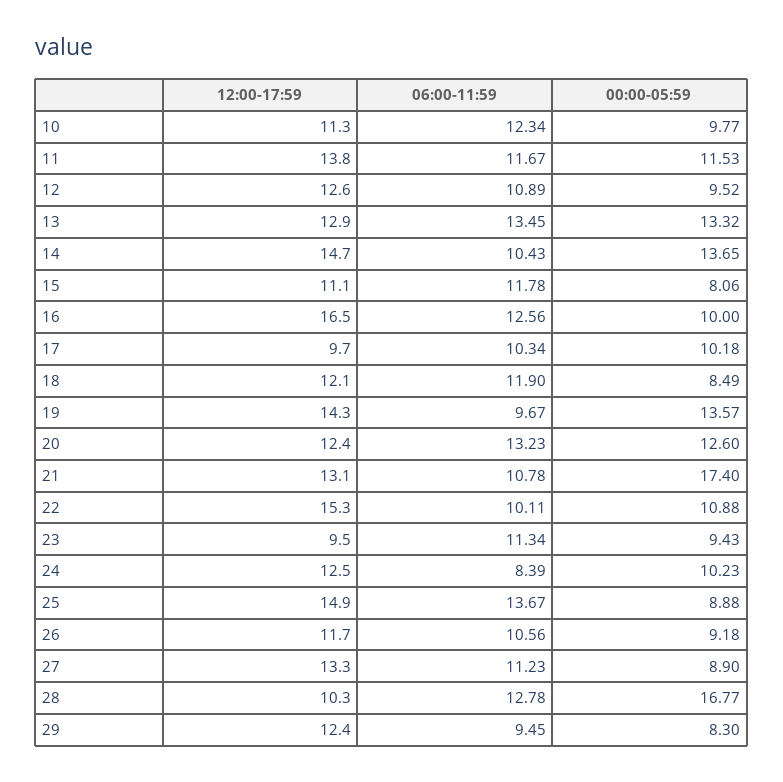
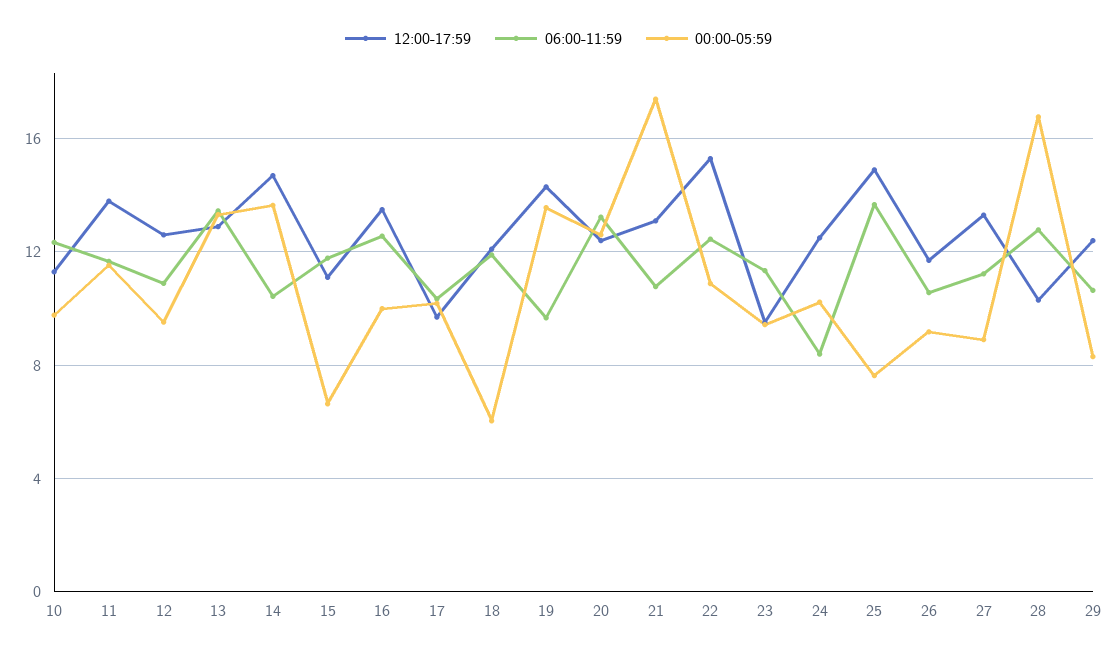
  {
    "12:00-17:59": {
      "10": 11.3,
      "11": 13.8,
      "12": 12.6,
      "13": 12.9,
      "14": 14.7,
      "15": 11.1,
-     "16": 16.5,
+     "16": 13.5,
      "17": 9.7,
      "18": 12.1,
      "19": 14.3,
      "20": 12.4,
      "21": 13.1,
      "22": 15.3,
      "23": 9.5,
      "24": 12.5,
      "25": 14.9,
      "26": 11.7,
      "27": 13.3,
      "28": 10.3,
      "29": 12.4
    },
    "06:00-11:59": {
      "10": 12.34,
      "11": 11.67,
      "12": 10.89,
      "13": 13.45,
      "14": 10.43,
      "15": 11.78,
      "16": 12.56,
      "17": 10.34,
      "18": 11.9,
      "19": 9.67,
      "20": 13.23,
      "21": 10.78,
-     "22": 10.11,
+     "22": 12.5,
      "23": 11.34,
      "24": 8.39,
      "25": 13.67,
      "26": 10.56,
      "27": 11.23,
      "28": 12.78,
-     "29": 9.45
+     "29": 10.5
    },
    "00:00-05:59": {
      "10": 9.77,
      "11": 11.53,
      "12": 9.52,
      "13": 13.32,
      "14": 13.65,
-     "15": 8.06,
+     "15": 6.5,
      "16": 10,
      "17": 10.18,
-     "18": 8.49,
+     "18": 6,
      "19": 13.57,
      "20": 12.6,
      "21": 17.4,
      "22": 10.88,
      "23": 9.43,
      "24": 10.23,
-     "25": 8.88,
+     "25": 7.5,
      "26": 9.18,
      "27": 8.9,
      "28": 16.77,
      "29": 8.3
    }
  }

